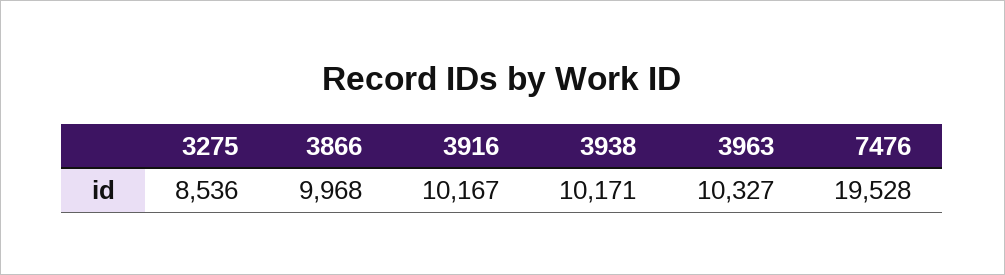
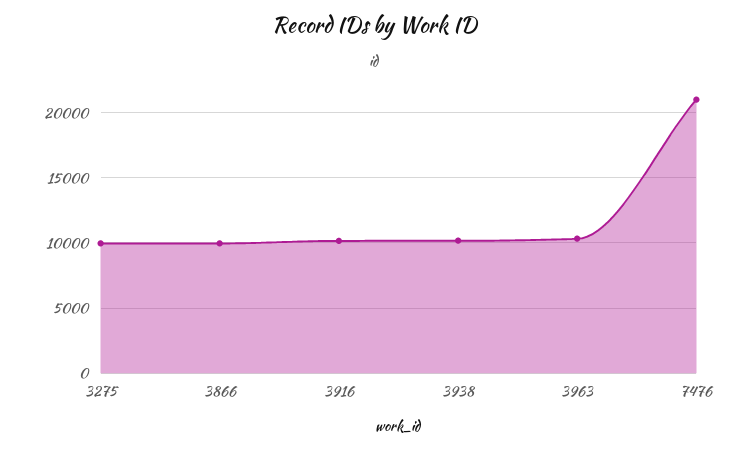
  {
-   "3275": 8536,
+   "3275": 10000,
    "3866": 9968,
    "3916": 10167,
    "3938": 10171,
    "3963": 10327,
-   "7476": 19528
+   "7476": 21000
  }

